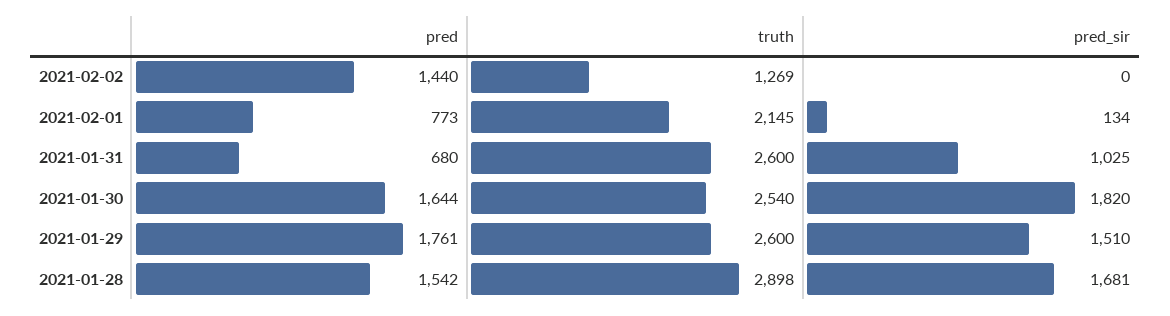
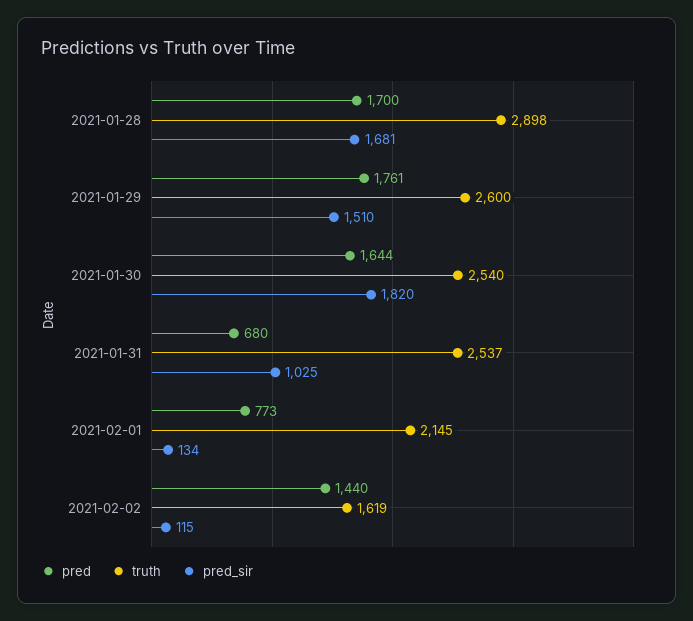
  {
    "pred": {
      "2021-02-02": 1440,
      "2021-02-01": 773,
      "2021-01-31": 680,
      "2021-01-30": 1644,
      "2021-01-29": 1761,
-     "2021-01-28": 1542
+     "2021-01-28": 1700
    },
    "truth": {
-     "2021-02-02": 1269,
+     "2021-02-02": 1619,
      "2021-02-01": 2145,
-     "2021-01-31": 2600,
+     "2021-01-31": 2537,
      "2021-01-30": 2540,
      "2021-01-29": 2600,
      "2021-01-28": 2898
    },
    "pred_sir": {
-     "2021-02-02": 0,
+     "2021-02-02": 115,
      "2021-02-01": 134,
      "2021-01-31": 1025,
      "2021-01-30": 1820,
      "2021-01-29": 1510,
      "2021-01-28": 1681
    }
  }

